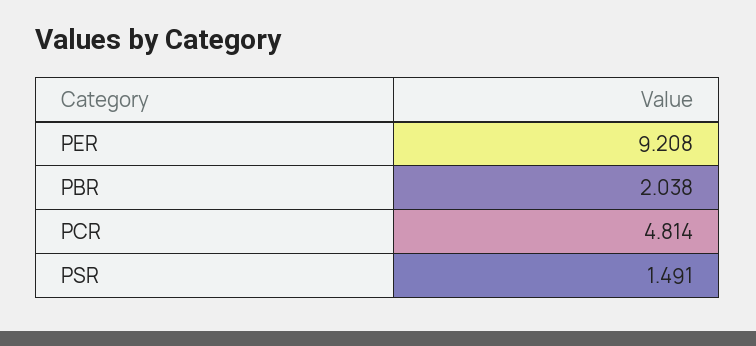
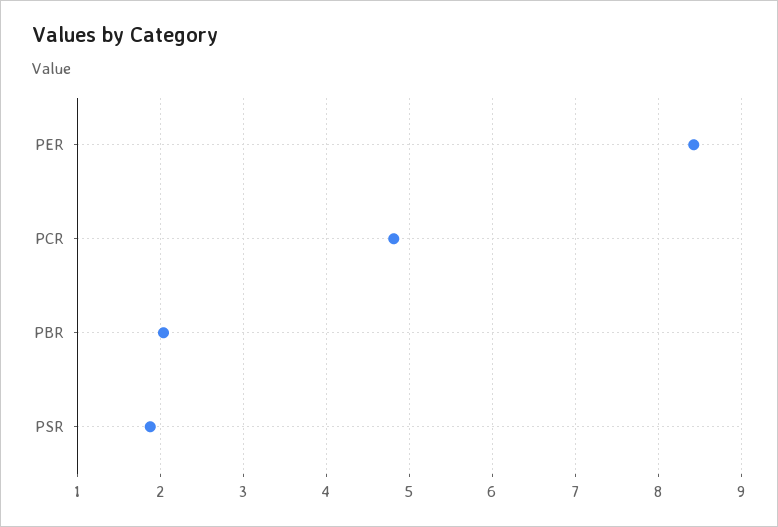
  {
-   "PER": 9.208,
+   "PER": 8.4,
    "PBR": 2.038,
    "PCR": 4.814,
-   "PSR": 1.491
+   "PSR": 1.9
  }

